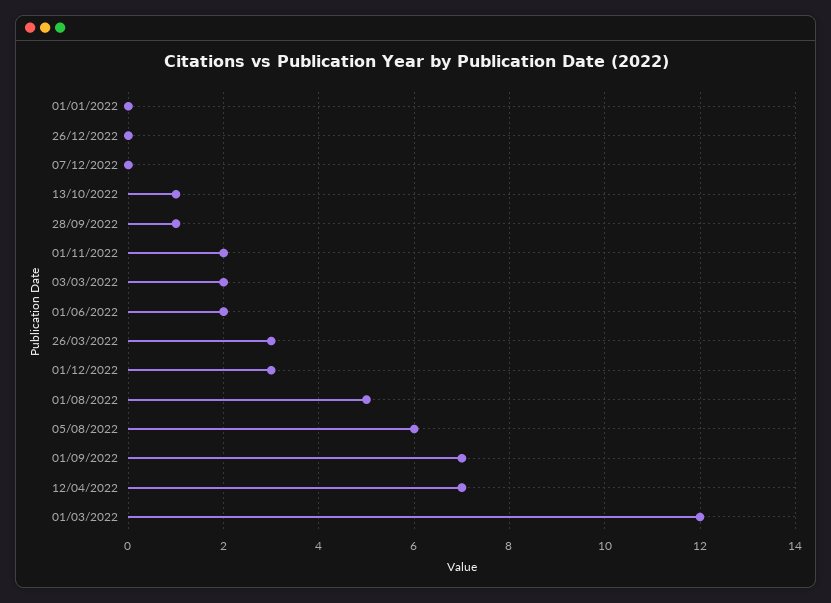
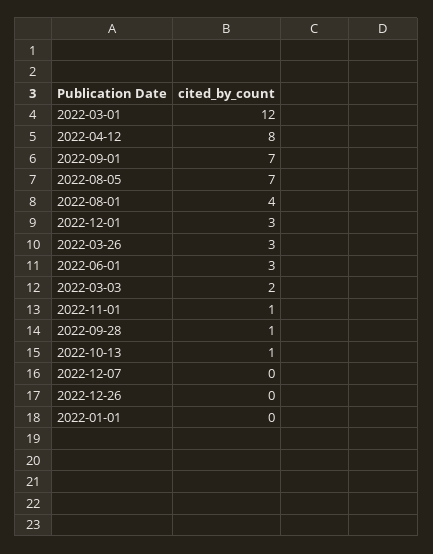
  {
    "01/01/2022": 0,
    "26/12/2022": 0,
    "07/12/2022": 0,
    "13/10/2022": 1,
    "28/09/2022": 1,
-   "01/11/2022": 2,
+   "01/11/2022": 1,
    "03/03/2022": 2,
-   "01/06/2022": 2,
+   "01/06/2022": 3,
    "26/03/2022": 3,
    "01/12/2022": 3,
-   "01/08/2022": 5,
+   "01/08/2022": 4,
-   "05/08/2022": 6,
+   "05/08/2022": 7,
    "01/09/2022": 7,
-   "12/04/2022": 7,
+   "12/04/2022": 8,
    "01/03/2022": 12
  }

